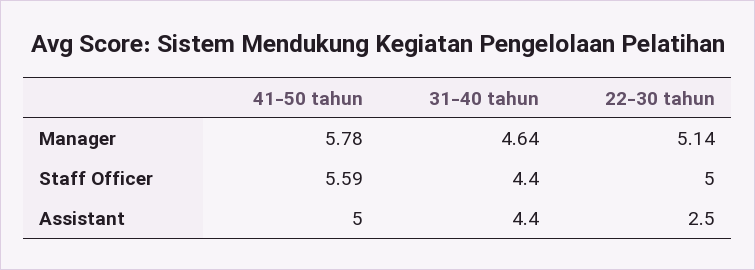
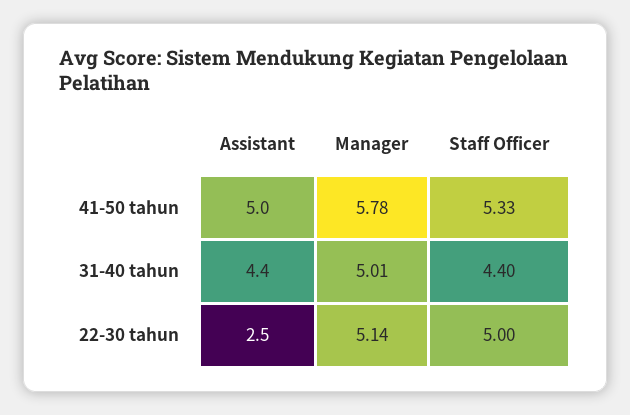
  {
    "41-50 tahun": {
      "Manager": 5.78,
-     "Staff Officer": 5.59,
+     "Staff Officer": 5.33,
      "Assistant": 5
    },
    "31-40 tahun": {
-     "Manager": 4.64,
+     "Manager": 5.01,
      "Staff Officer": 4.4,
      "Assistant": 4.4
    },
    "22-30 tahun": {
      "Manager": 5.14,
      "Staff Officer": 5,
      "Assistant": 2.5
    }
  }

